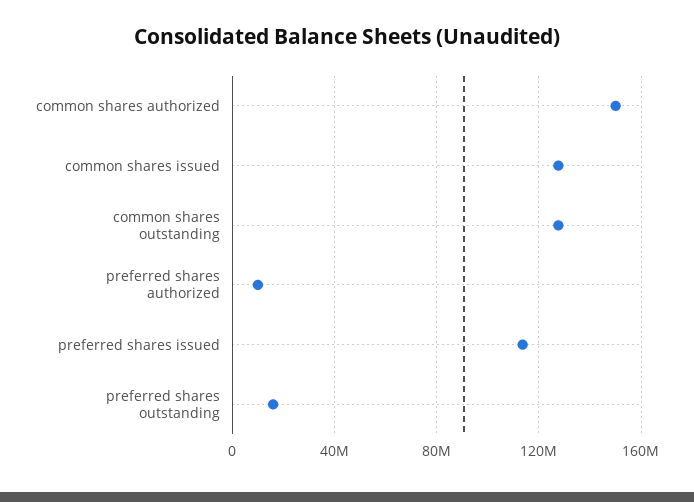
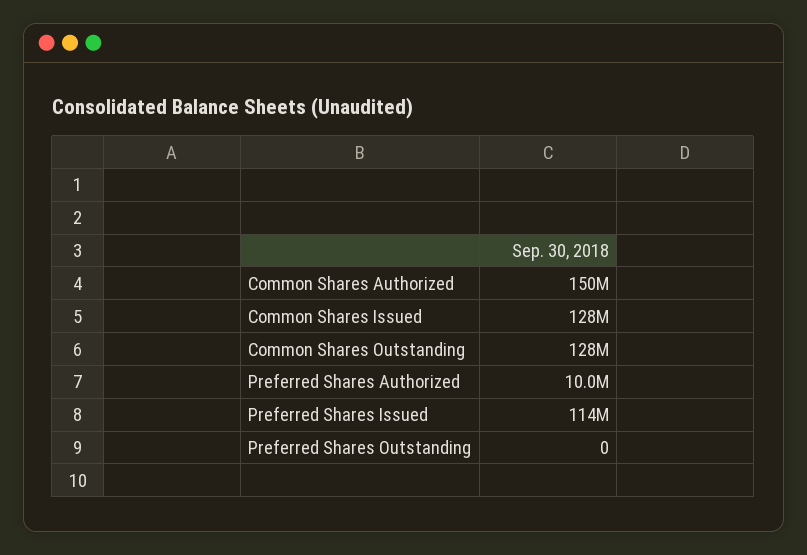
  {
    "common shares authorized": 150000000,
    "common shares issued": 128000000,
    "common shares outstanding": 128000000,
    "preferred shares authorized": 10000000,
    "preferred shares issued": 114000000,
-   "preferred shares outstanding": 15000000
+   "preferred shares outstanding": 0
  }

